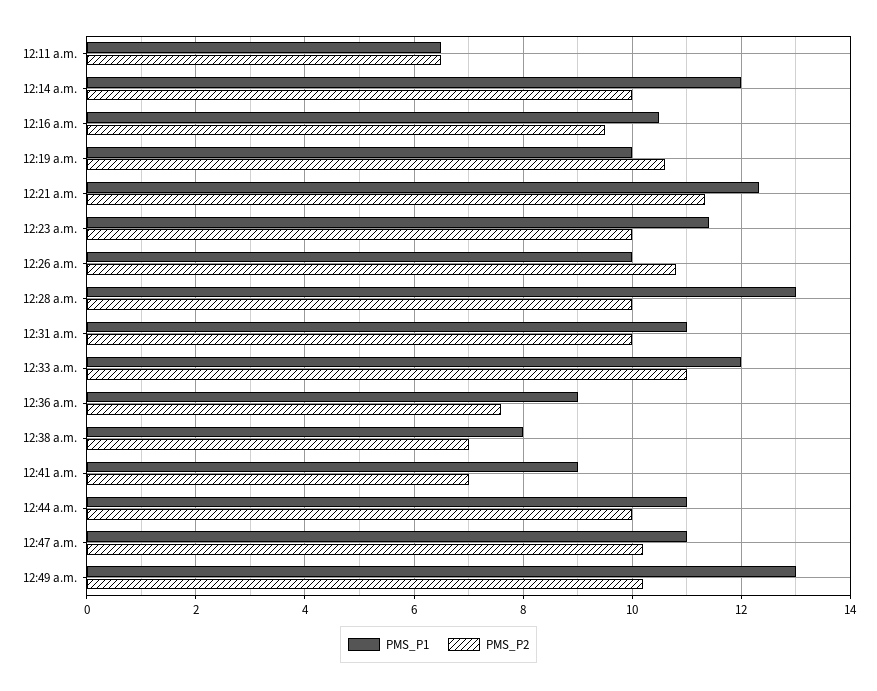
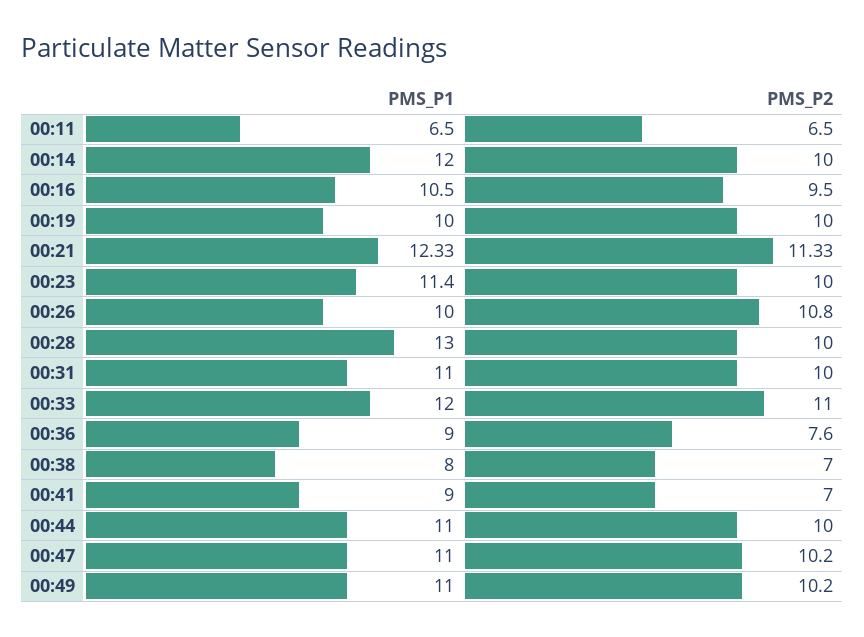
  {
    "PMS_P1": {
      "12:11 a.m.": 6.5,
      "12:14 a.m.": 12,
      "12:16 a.m.": 10.5,
      "12:19 a.m.": 10,
      "12:21 a.m.": 12.33,
      "12:23 a.m.": 11.4,
      "12:26 a.m.": 10,
      "12:28 a.m.": 13,
      "12:31 a.m.": 11,
      "12:33 a.m.": 12,
      "12:36 a.m.": 9,
      "12:38 a.m.": 8,
      "12:41 a.m.": 9,
      "12:44 a.m.": 11,
      "12:47 a.m.": 11,
-     "12:49 a.m.": 13
+     "12:49 a.m.": 11
    },
    "PMS_P2": {
      "12:11 a.m.": 6.5,
      "12:14 a.m.": 10,
      "12:16 a.m.": 9.5,
-     "12:19 a.m.": 10.6,
+     "12:19 a.m.": 10,
      "12:21 a.m.": 11.33,
      "12:23 a.m.": 10,
      "12:26 a.m.": 10.8,
      "12:28 a.m.": 10,
      "12:31 a.m.": 10,
      "12:33 a.m.": 11,
      "12:36 a.m.": 7.6,
      "12:38 a.m.": 7,
      "12:41 a.m.": 7,
      "12:44 a.m.": 10,
      "12:47 a.m.": 10.2,
      "12:49 a.m.": 10.2
    }
  }

